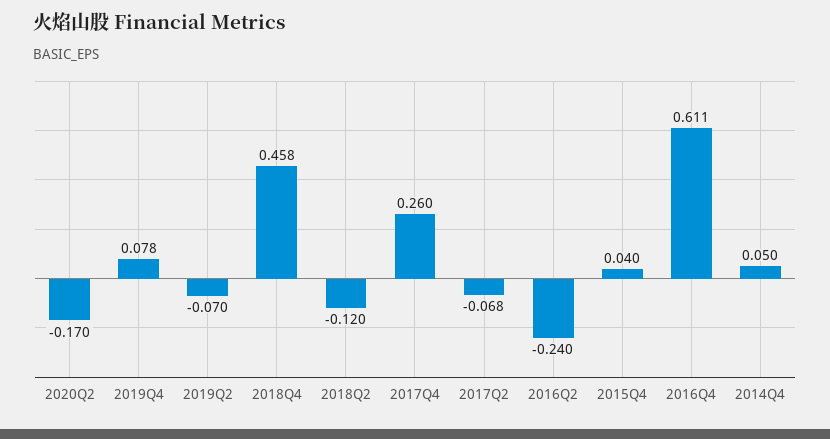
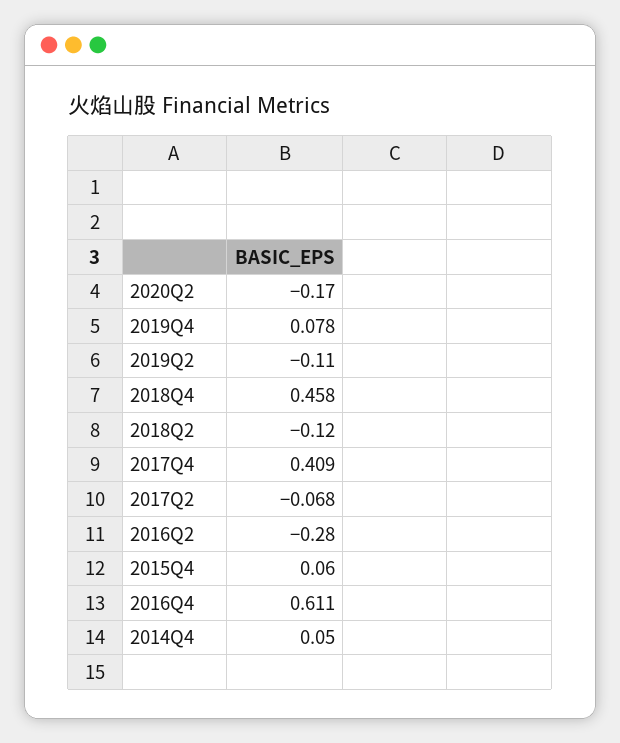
  {
    "2020Q2": -0.17,
    "2019Q4": 0.078,
-   "2019Q2": -0.07,
+   "2019Q2": -0.11,
    "2018Q4": 0.458,
    "2018Q2": -0.12,
-   "2017Q4": 0.26,
+   "2017Q4": 0.409,
    "2017Q2": -0.068,
-   "2016Q2": -0.24,
+   "2016Q2": -0.28,
-   "2015Q4": 0.04,
+   "2015Q4": 0.06,
    "2016Q4": 0.611,
    "2014Q4": 0.05
  }

